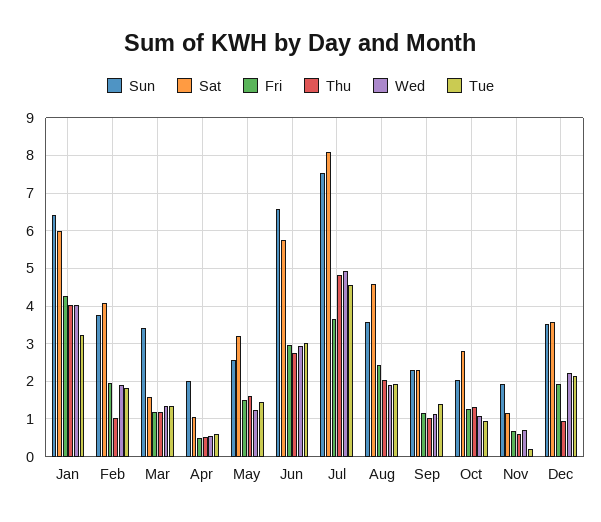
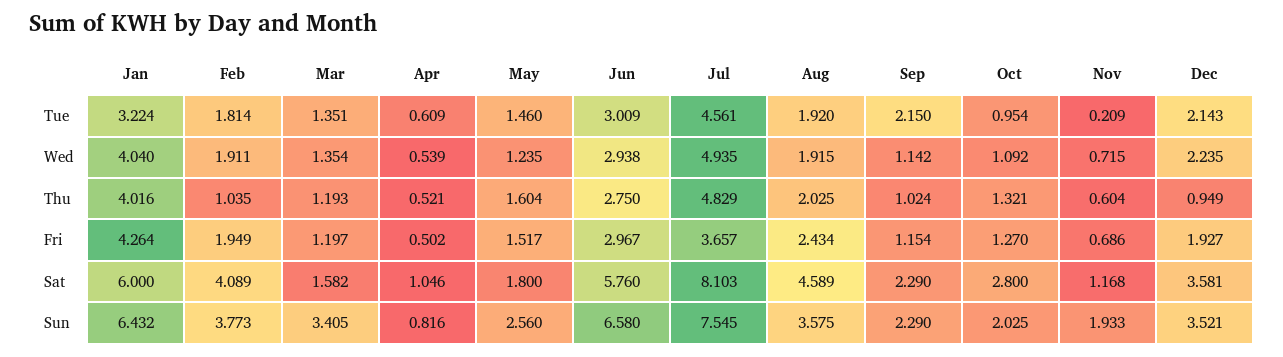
  {
    "Sun": {
      "Jan": 6.432,
      "Feb": 3.773,
      "Mar": 3.405,
-     "Apr": 2,
+     "Apr": 0.816,
      "May": 2.56,
      "Jun": 6.58,
      "Jul": 7.545,
      "Aug": 3.575,
      "Sep": 2.29,
      "Oct": 2.025,
      "Nov": 1.933,
      "Dec": 3.521
    },
    "Sat": {
      "Jan": 6,
      "Feb": 4.089,
      "Mar": 1.582,
      "Apr": 1.046,
-     "May": 3.2,
+     "May": 1.8,
      "Jun": 5.76,
      "Jul": 8.103,
      "Aug": 4.589,
      "Sep": 2.29,
      "Oct": 2.8,
      "Nov": 1.168,
      "Dec": 3.581
    },
    "Fri": {
      "Jan": 4.264,
      "Feb": 1.949,
      "Mar": 1.197,
      "Apr": 0.502,
      "May": 1.517,
      "Jun": 2.967,
      "Jul": 3.657,
      "Aug": 2.434,
      "Sep": 1.154,
      "Oct": 1.27,
      "Nov": 0.686,
      "Dec": 1.927
    },
    "Thu": {
      "Jan": 4.016,
      "Feb": 1.035,
      "Mar": 1.193,
      "Apr": 0.521,
      "May": 1.604,
      "Jun": 2.75,
      "Jul": 4.829,
      "Aug": 2.025,
      "Sep": 1.024,
      "Oct": 1.321,
      "Nov": 0.604,
      "Dec": 0.949
    },
    "Wed": {
      "Jan": 4.04,
      "Feb": 1.911,
      "Mar": 1.354,
      "Apr": 0.539,
      "May": 1.235,
      "Jun": 2.938,
      "Jul": 4.935,
      "Aug": 1.915,
      "Sep": 1.142,
      "Oct": 1.092,
      "Nov": 0.715,
      "Dec": 2.235
    },
    "Tue": {
      "Jan": 3.224,
      "Feb": 1.814,
      "Mar": 1.351,
      "Apr": 0.609,
      "May": 1.46,
      "Jun": 3.009,
      "Jul": 4.561,
      "Aug": 1.92,
-     "Sep": 1.4,
+     "Sep": 2.15,
      "Oct": 0.954,
      "Nov": 0.209,
      "Dec": 2.143
    }
  }

